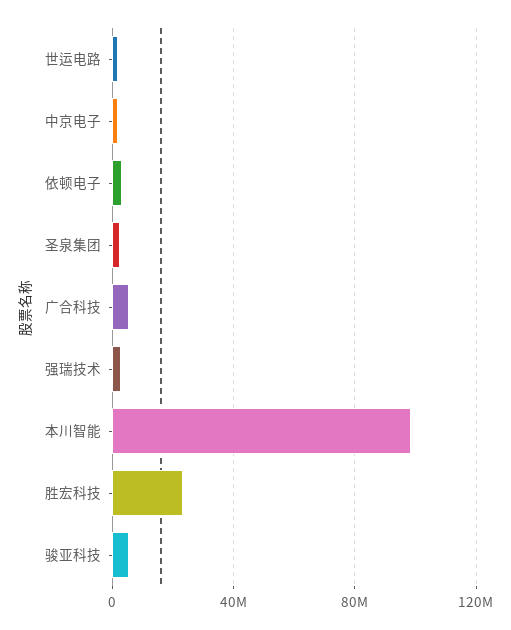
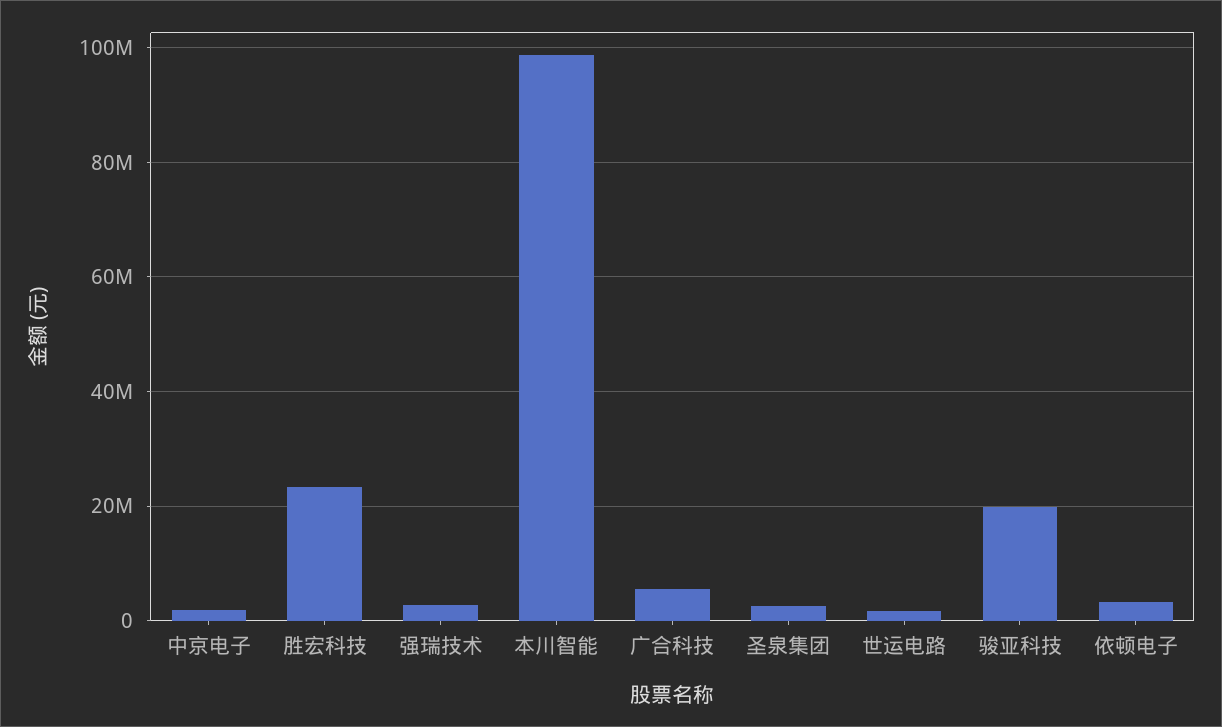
  {
    "世运电路": 2000000,
    "中京电子": 2000000,
    "依顿电子": 4000000,
    "圣泉集团": 2000000,
    "广合科技": 6000000,
    "强瑞技术": 2000000,
    "本川智能": 98000000,
    "胜宏科技": 24000000,
-   "骏亚科技": 5000000
+   "骏亚科技": 20000000
  }

